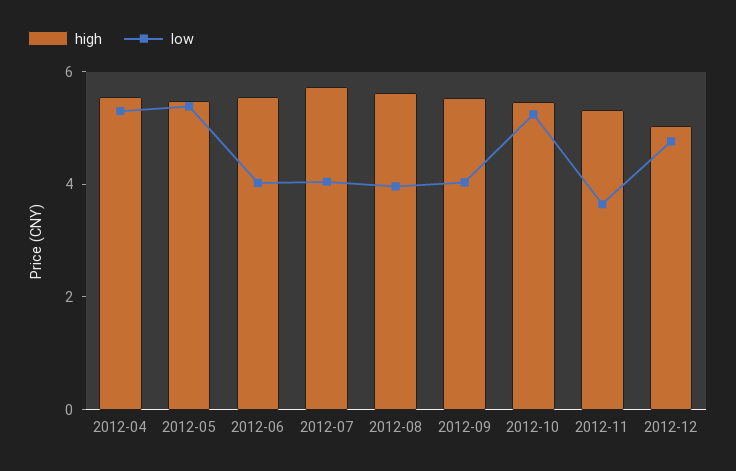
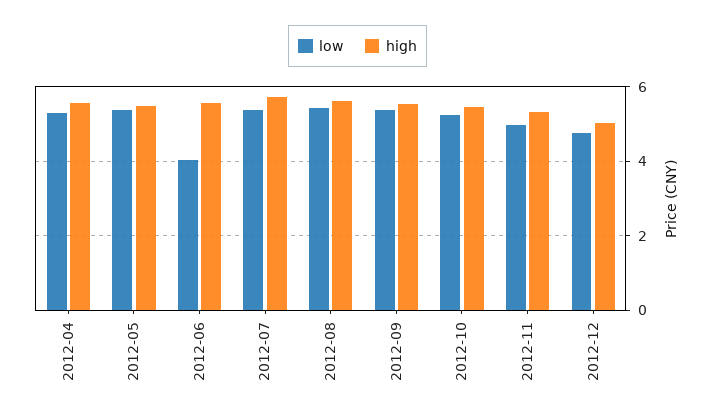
  {
    "high": {
      "2012-04": 5.6,
      "2012-05": 5.4,
      "2012-06": 5.6,
      "2012-07": 5.8,
      "2012-08": 5.6,
      "2012-09": 5.6,
      "2012-10": 5.4,
      "2012-11": 5.4,
      "2012-12": 5
    },
    "low": {
      "2012-04": 5.4,
      "2012-05": 5.4,
      "2012-06": 4,
-     "2012-07": 4,
+     "2012-07": 5.4,
-     "2012-08": 4,
+     "2012-08": 5.4,
-     "2012-09": 4,
+     "2012-09": 5.4,
      "2012-10": 5.2,
-     "2012-11": 3.5,
+     "2012-11": 5,
      "2012-12": 4.8
    }
  }

